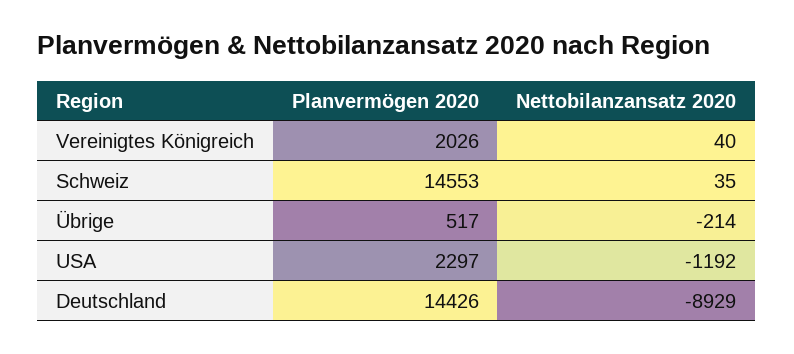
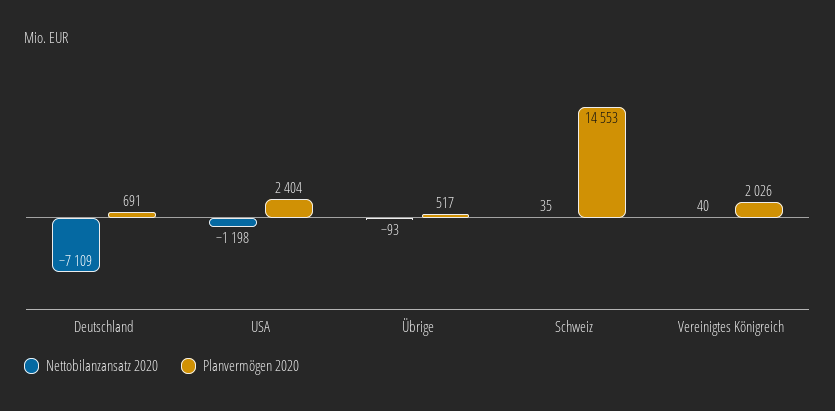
  {
    "Planvermögen 2020": {
      "Vereinigtes Königreich": 2026,
      "Schweiz": 14553,
      "Übrige": 517,
-     "USA": 2297,
+     "USA": 2404,
-     "Deutschland": 14426
+     "Deutschland": 691
    },
    "Nettobilanzansatz 2020": {
      "Vereinigtes Königreich": 40,
      "Schweiz": 35,
-     "Übrige": -214,
+     "Übrige": -93,
-     "USA": -1192,
+     "USA": -1198,
-     "Deutschland": -8929
+     "Deutschland": -7109
    }
  }

